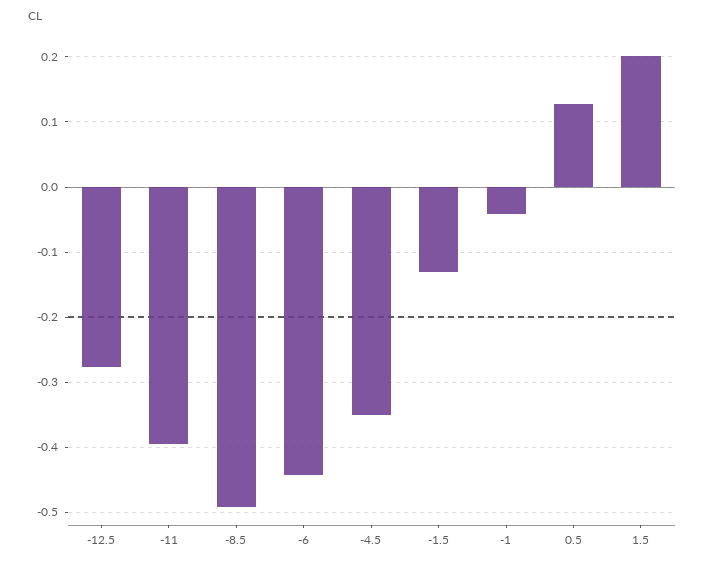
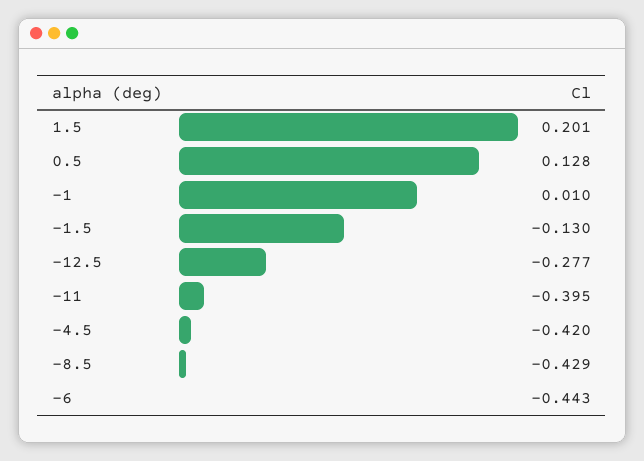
  {
    "-12.5": -0.277,
    "-11": -0.395,
-   "-8.5": -0.49,
+   "-8.5": -0.429,
    "-6": -0.443,
-   "-4.5": -0.35,
+   "-4.5": -0.42,
    "-1.5": -0.13,
-   "-1": -0.04,
+   "-1": 0.01,
    "0.5": 0.128,
    "1.5": 0.201
  }

